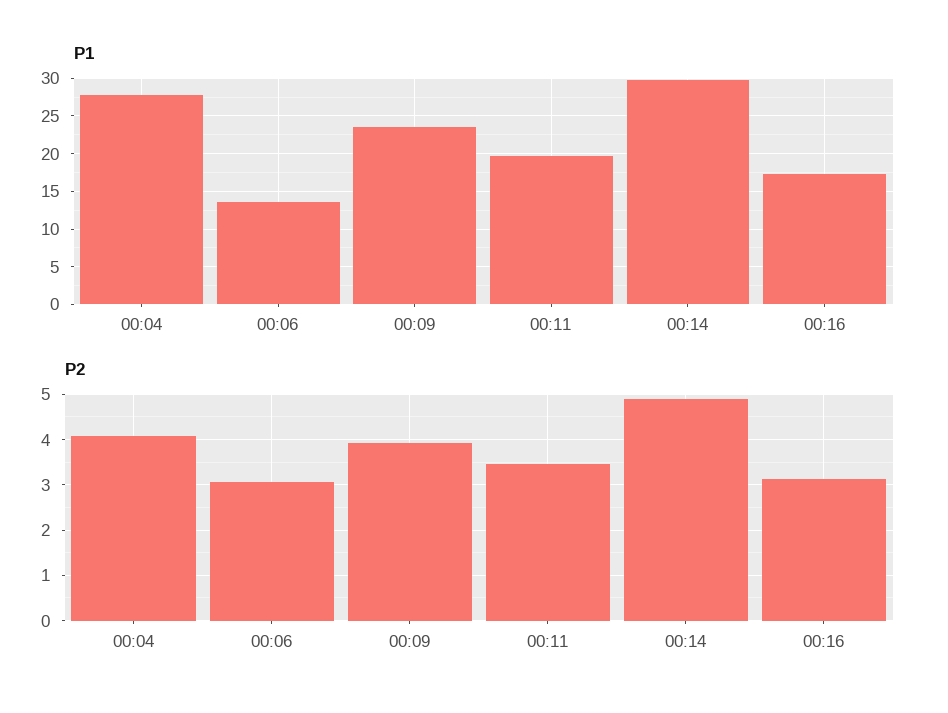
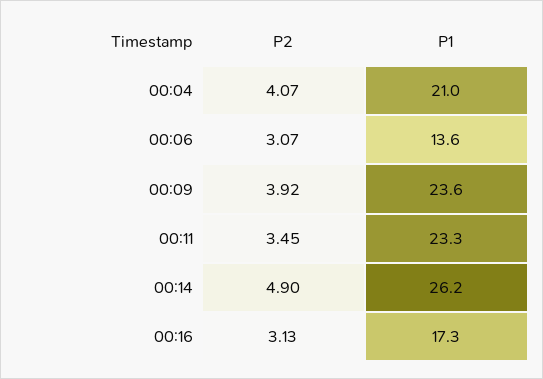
  {
    "P1": {
-     "00:04": 28,
+     "00:04": 21,
      "00:06": 13.6,
      "00:09": 23.6,
-     "00:11": 20,
+     "00:11": 23.3,
-     "00:14": 30,
+     "00:14": 26.2,
      "00:16": 17.3
    },
    "P2": {
      "00:04": 4.07,
      "00:06": 3.07,
      "00:09": 3.92,
      "00:11": 3.45,
      "00:14": 4.9,
      "00:16": 3.13
    }
  }

